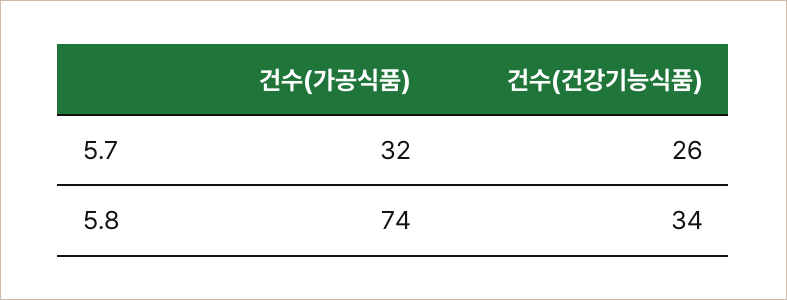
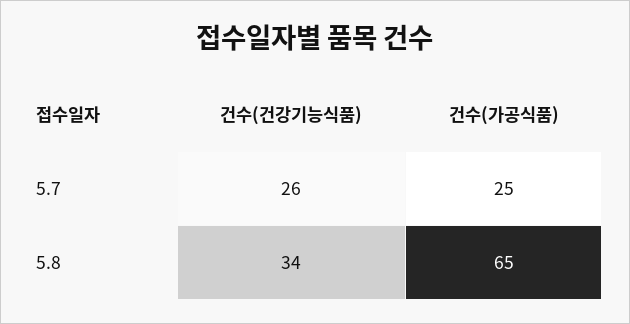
  {
    "건수(가공식품)": {
-     "5.7": 32,
+     "5.7": 25,
-     "5.8": 74
+     "5.8": 65
    },
    "건수(건강기능식품)": {
      "5.7": 26,
      "5.8": 34
    }
  }

